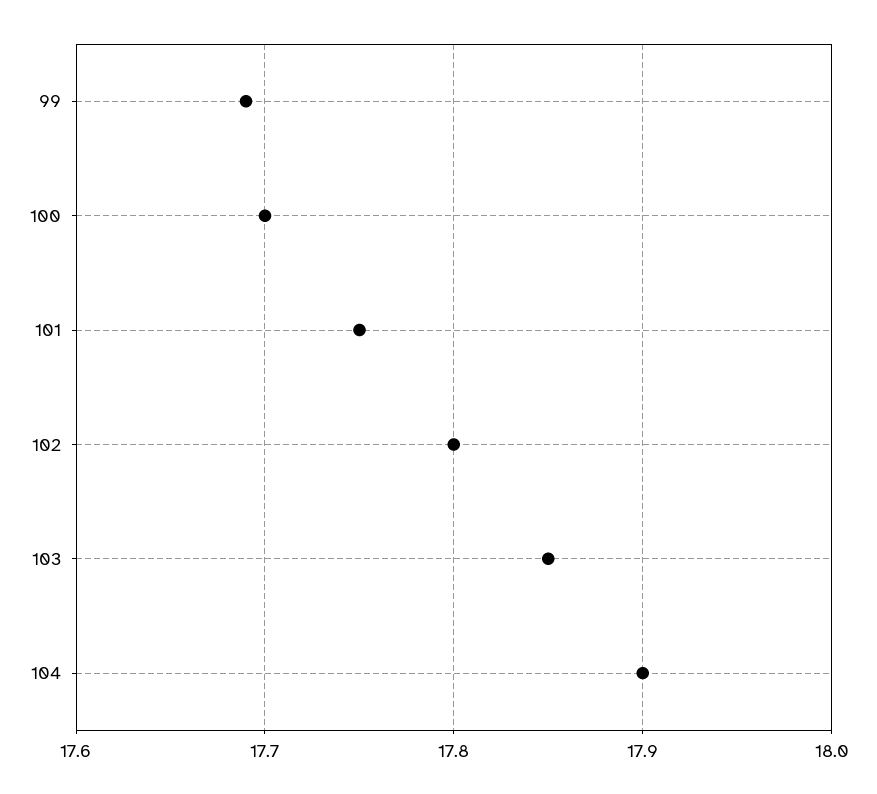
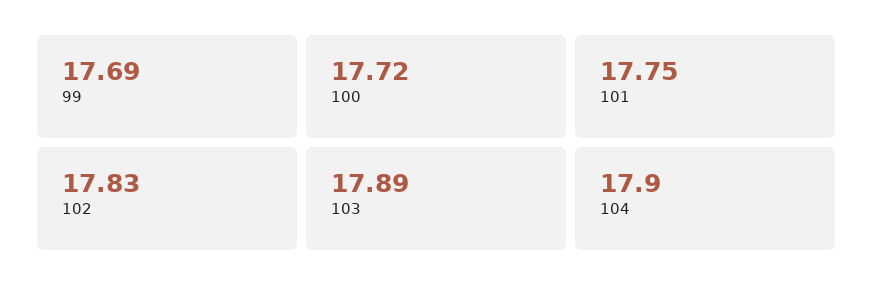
  {
    "99": 17.69,
-   "100": 17.7,
+   "100": 17.72,
    "101": 17.75,
-   "102": 17.8,
+   "102": 17.83,
-   "103": 17.85,
+   "103": 17.89,
    "104": 17.9
  }

